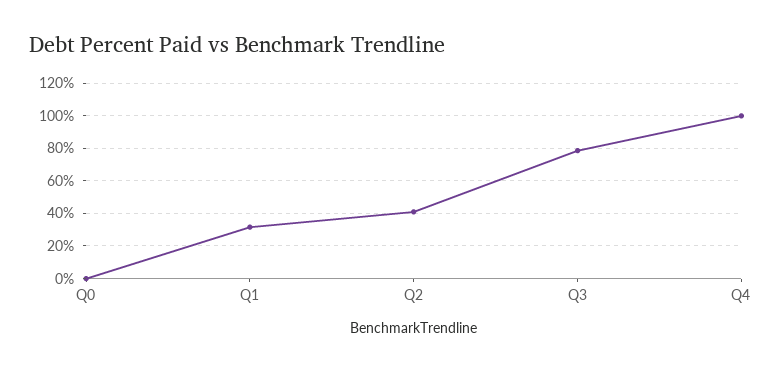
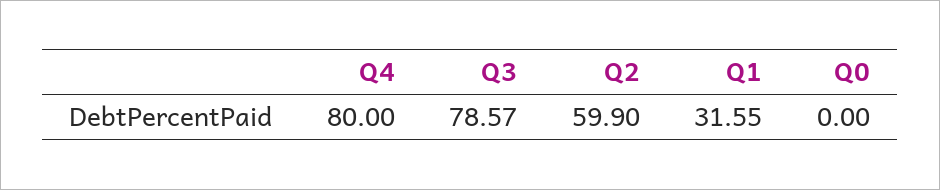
  {
    "Q0": 0,
    "Q1": 31.55,
-   "Q2": 40,
+   "Q2": 59.9,
    "Q3": 78.57,
-   "Q4": 100
+   "Q4": 80
  }

